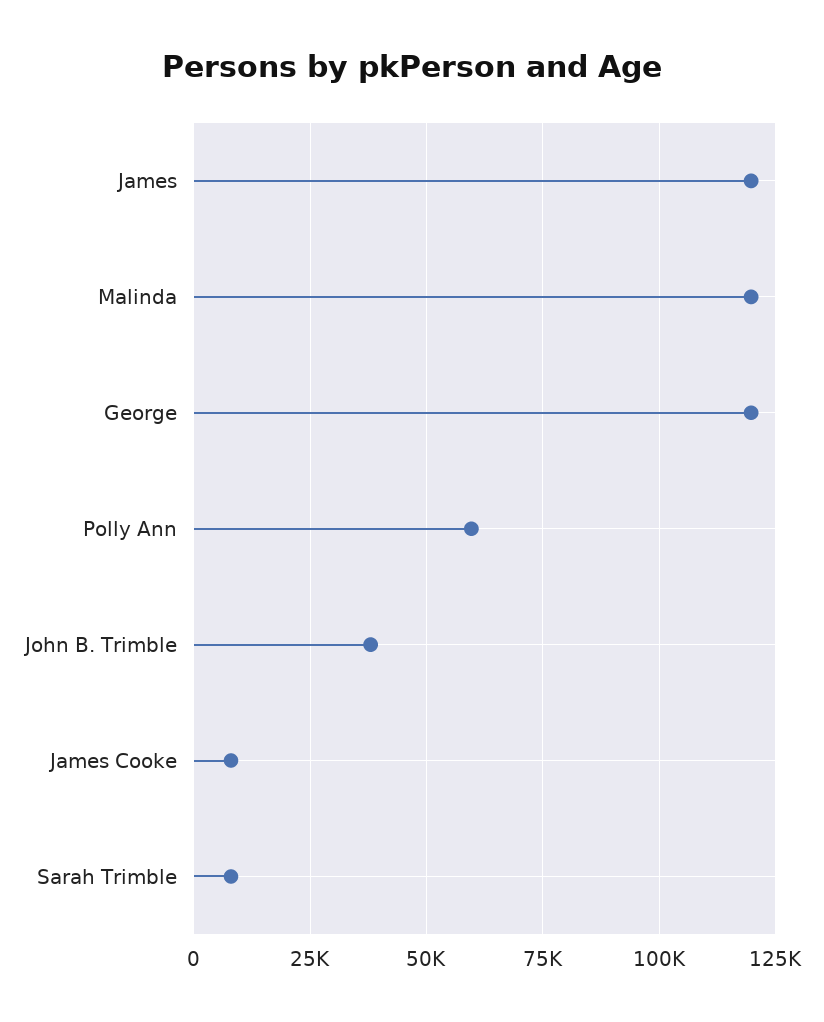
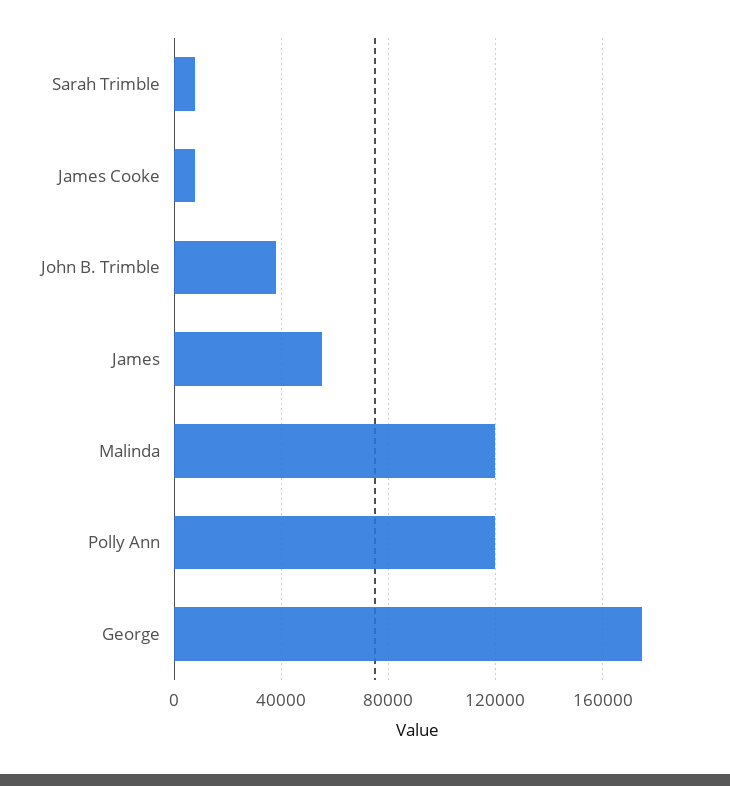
  {
-   "James": 120000,
+   "James": 55000,
    "Malinda": 120000,
-   "George": 120000,
+   "George": 175000,
-   "Polly Ann": 60000,
+   "Polly Ann": 120000,
    "John B. Trimble": 37500,
    "James Cooke": 7500,
    "Sarah Trimble": 7500
  }

